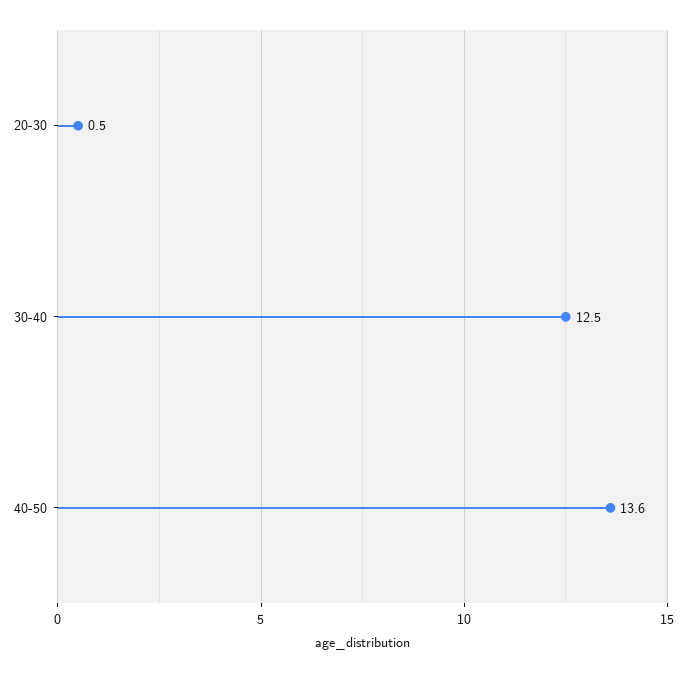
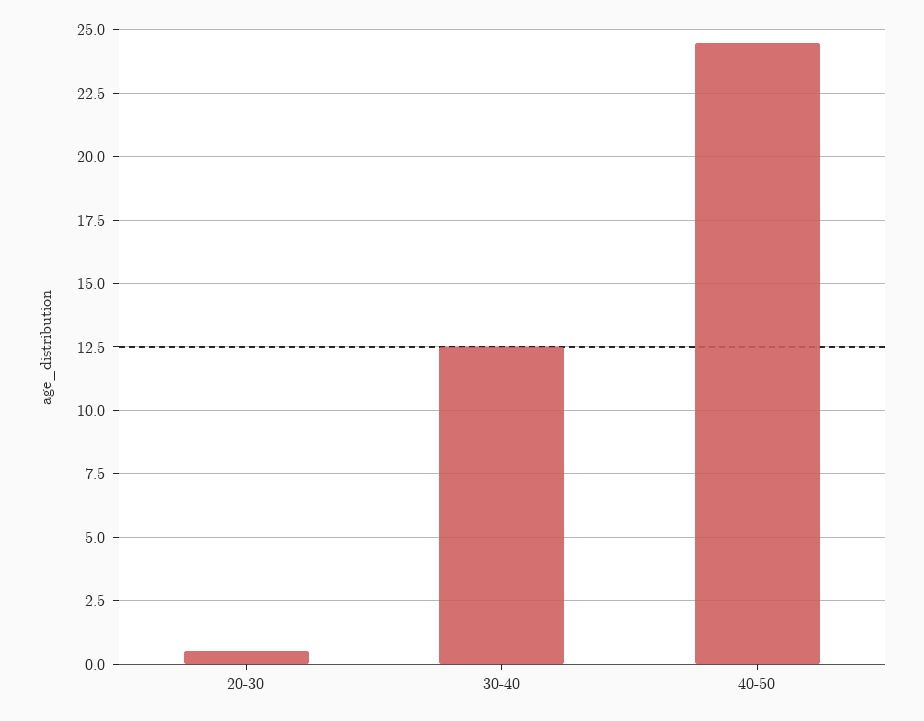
  {
    "20-30": 0.5,
    "30-40": 12.5,
-   "40-50": 13.6
+   "40-50": 24.5
  }

